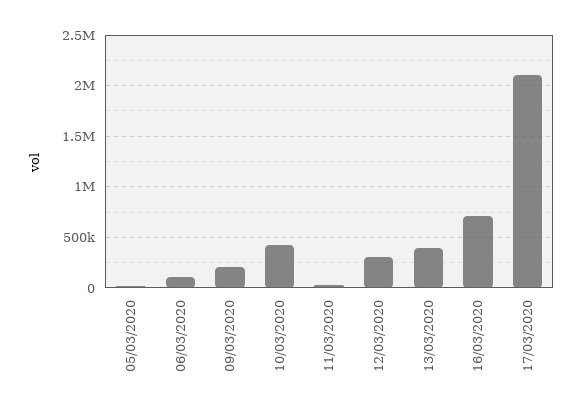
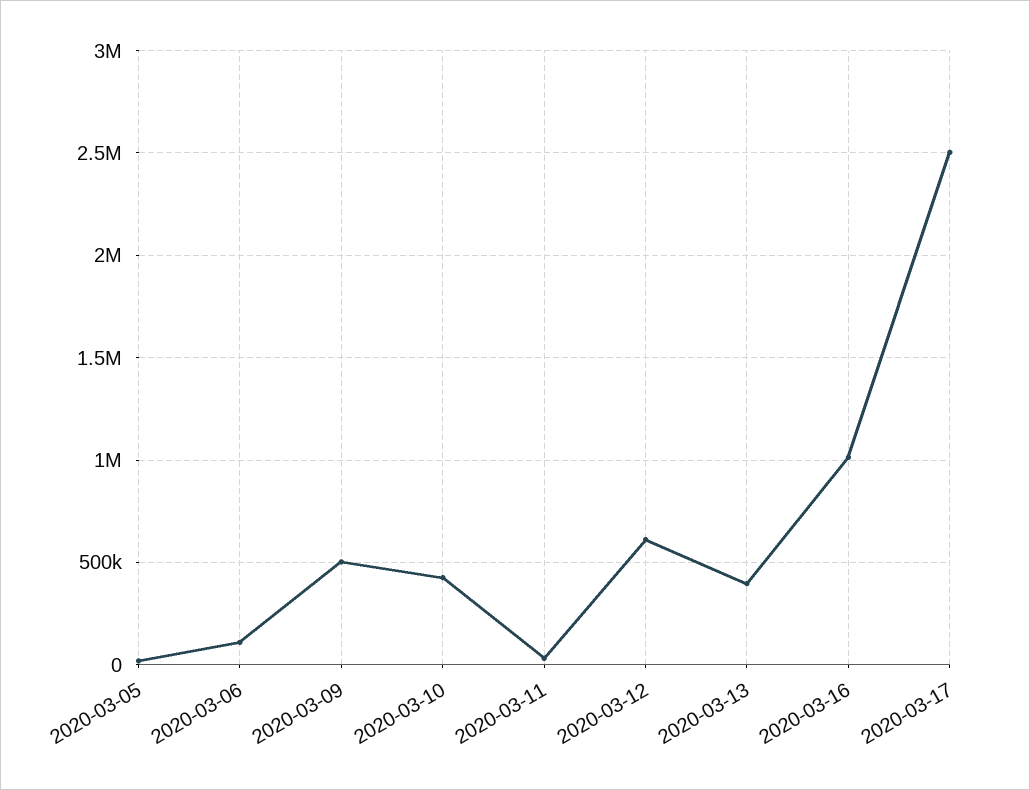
  {
    "05/03/2020": 0,
    "06/03/2020": 100000,
-   "09/03/2020": 200000,
+   "09/03/2020": 500000,
    "10/03/2020": 450000,
    "11/03/2020": 50000,
-   "12/03/2020": 300000,
+   "12/03/2020": 600000,
    "13/03/2020": 400000,
-   "16/03/2020": 700000,
+   "16/03/2020": 1000000,
-   "17/03/2020": 2100000
+   "17/03/2020": 2500000
  }

